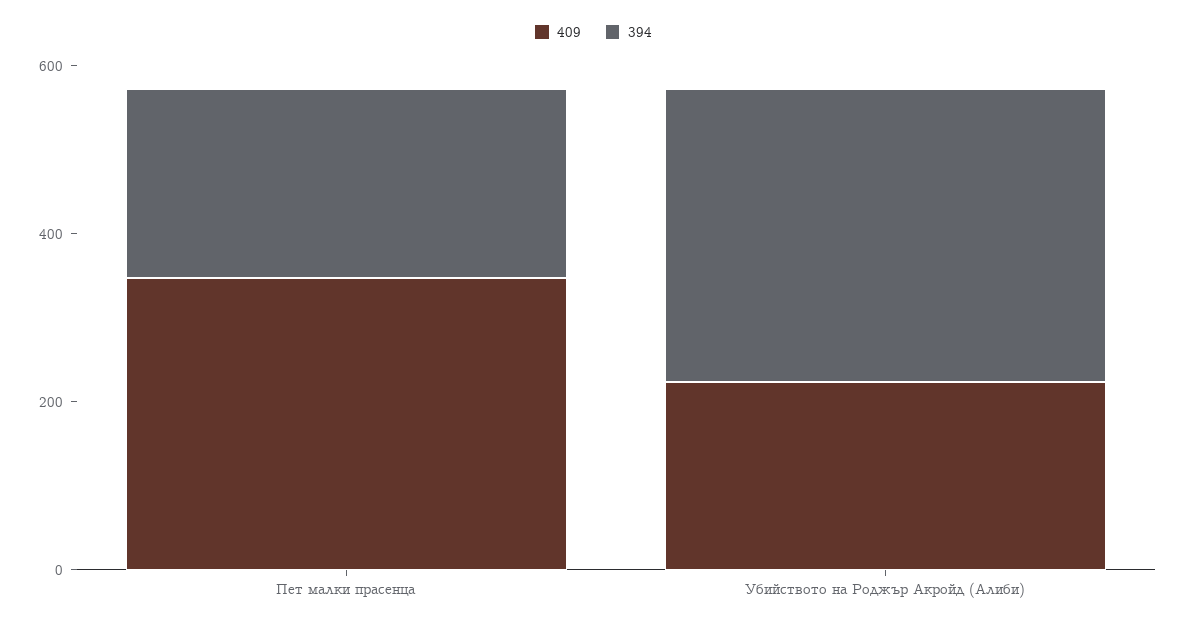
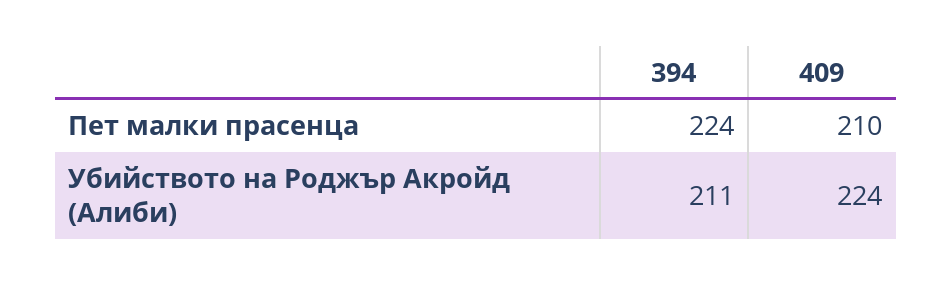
  {
    "409": {
-     "Пет малки прасенца": 350,
+     "Пет малки прасенца": 210,
      "Убийството на Роджър Акройд (Алиби)": 224
    },
    "394": {
      "Пет малки прасенца": 224,
-     "Убийството на Роджър Акройд (Алиби)": 350
+     "Убийството на Роджър Акройд (Алиби)": 211
    }
  }

